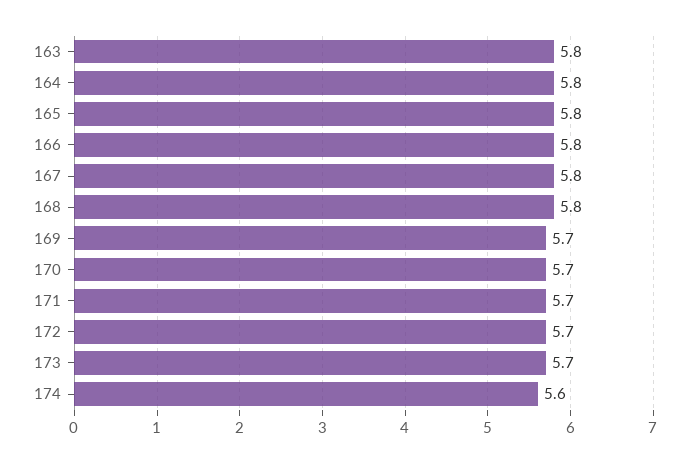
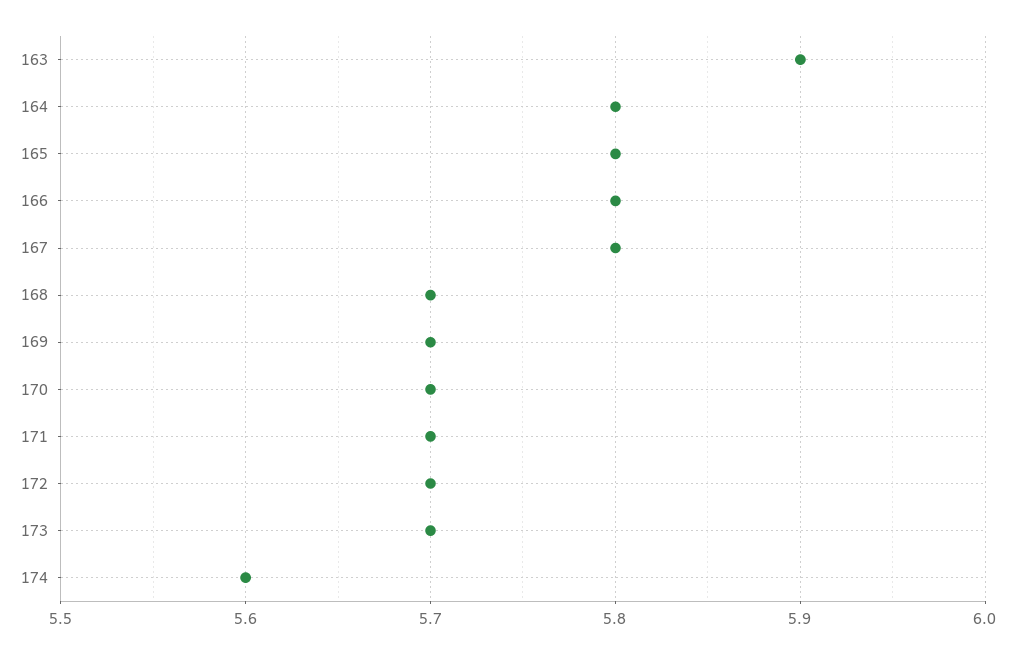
  {
-   "163": 5.8,
+   "163": 5.9,
    "164": 5.8,
    "165": 5.8,
    "166": 5.8,
    "167": 5.8,
-   "168": 5.8,
+   "168": 5.7,
    "169": 5.7,
    "170": 5.7,
    "171": 5.7,
    "172": 5.7,
    "173": 5.7,
    "174": 5.6
  }

